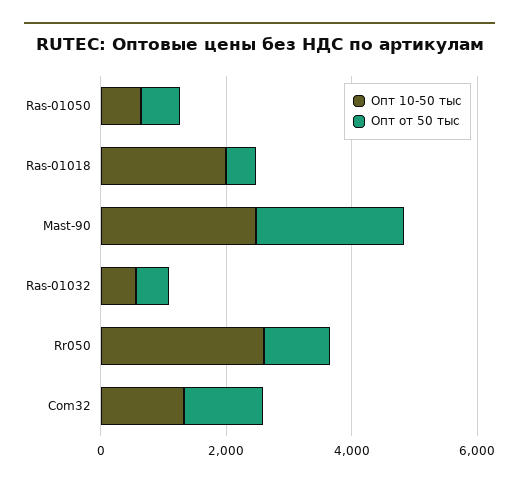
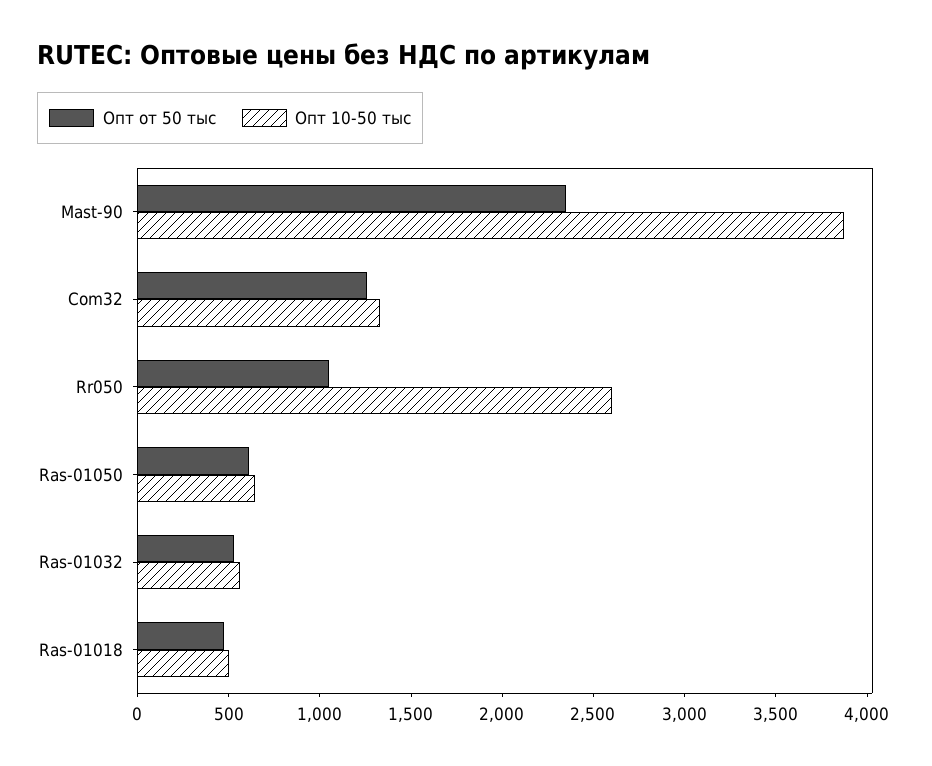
  {
    "Опт 10-50 тыс": {
      "Ras-01050": 600,
-     "Ras-01018": 2000,
+     "Ras-01018": 500,
-     "Mast-90": 2500,
+     "Mast-90": 3900,
      "Ras-01032": 600,
      "Rr050": 2600,
      "Com32": 1300
    },
    "Опт от 50 тыс": {
      "Ras-01050": 600,
      "Ras-01018": 500,
      "Mast-90": 2400,
      "Ras-01032": 500,
      "Rr050": 1100,
      "Com32": 1300
    }
  }

